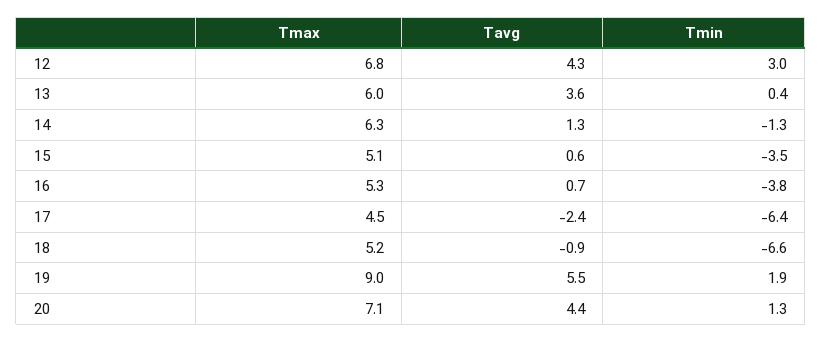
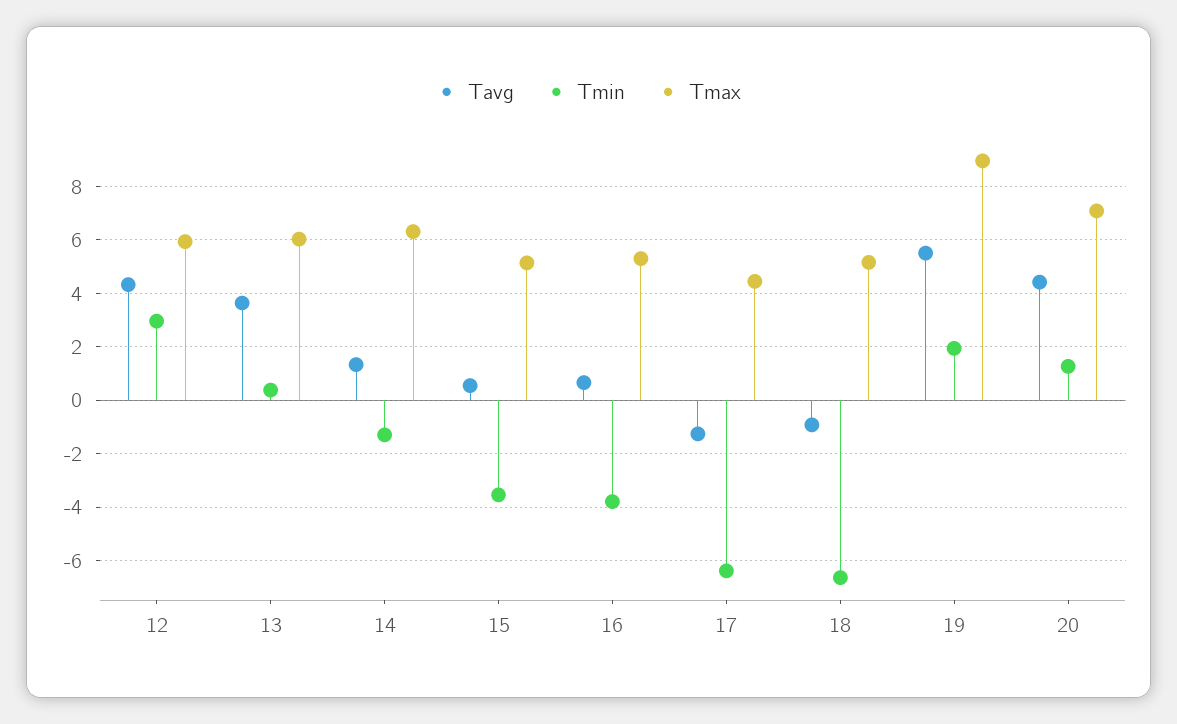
  {
    "Tmax": {
-     "12": 6.8,
+     "12": 6,
      "13": 6,
      "14": 6.3,
      "15": 5.1,
      "16": 5.3,
      "17": 4.5,
      "18": 5.2,
      "19": 9,
      "20": 7.1
    },
    "Tavg": {
      "12": 4.3,
      "13": 3.6,
      "14": 1.3,
      "15": 0.6,
      "16": 0.7,
-     "17": -2.4,
+     "17": -1.25,
      "18": -0.9,
      "19": 5.5,
      "20": 4.4
    },
    "Tmin": {
      "12": 3,
      "13": 0.4,
      "14": -1.3,
      "15": -3.5,
      "16": -3.8,
      "17": -6.4,
      "18": -6.6,
      "19": 1.9,
      "20": 1.3
    }
  }

